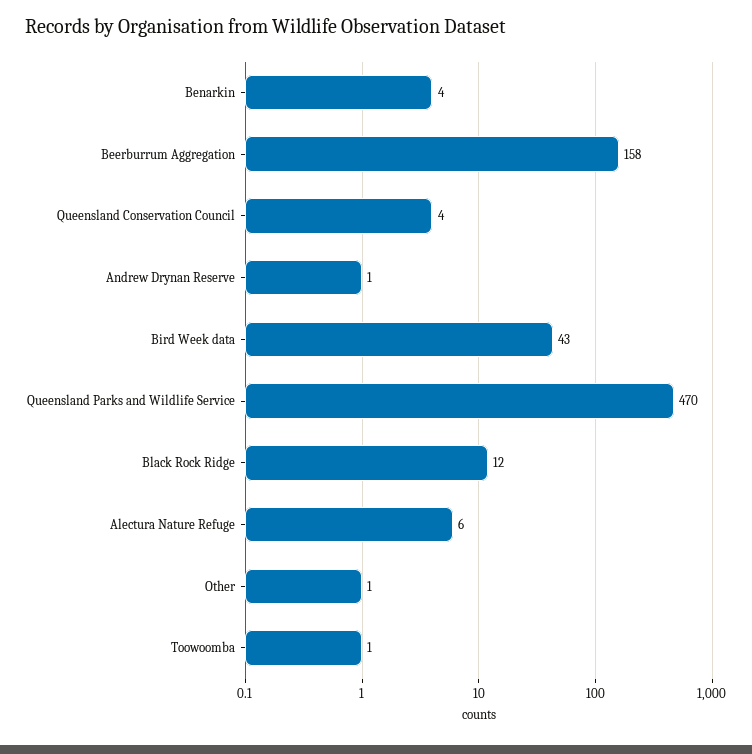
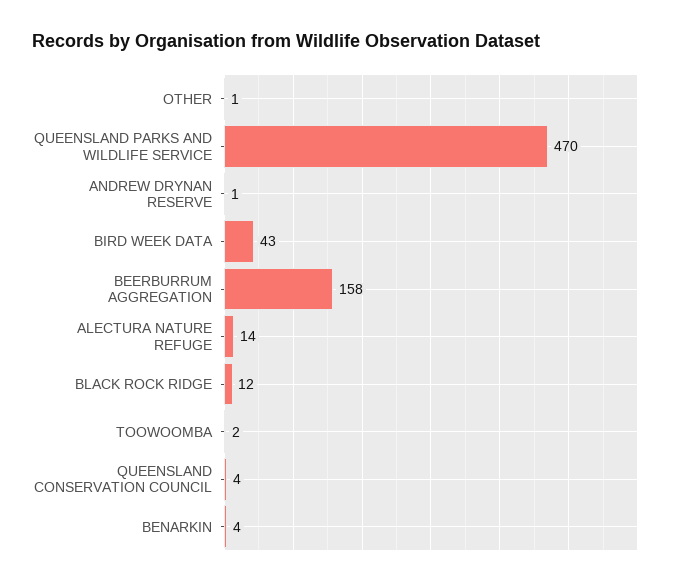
  {
    "Benarkin": 4,
    "Beerburrum Aggregation": 158,
    "Queensland Conservation Council": 4,
    "Andrew Drynan Reserve": 1,
    "Bird Week data": 43,
    "Queensland Parks and Wildlife Service": 470,
    "Black Rock Ridge": 12,
-   "Alectura Nature Refuge": 6,
+   "Alectura Nature Refuge": 14,
    "Other": 1,
-   "Toowoomba": 1
+   "Toowoomba": 2
  }

